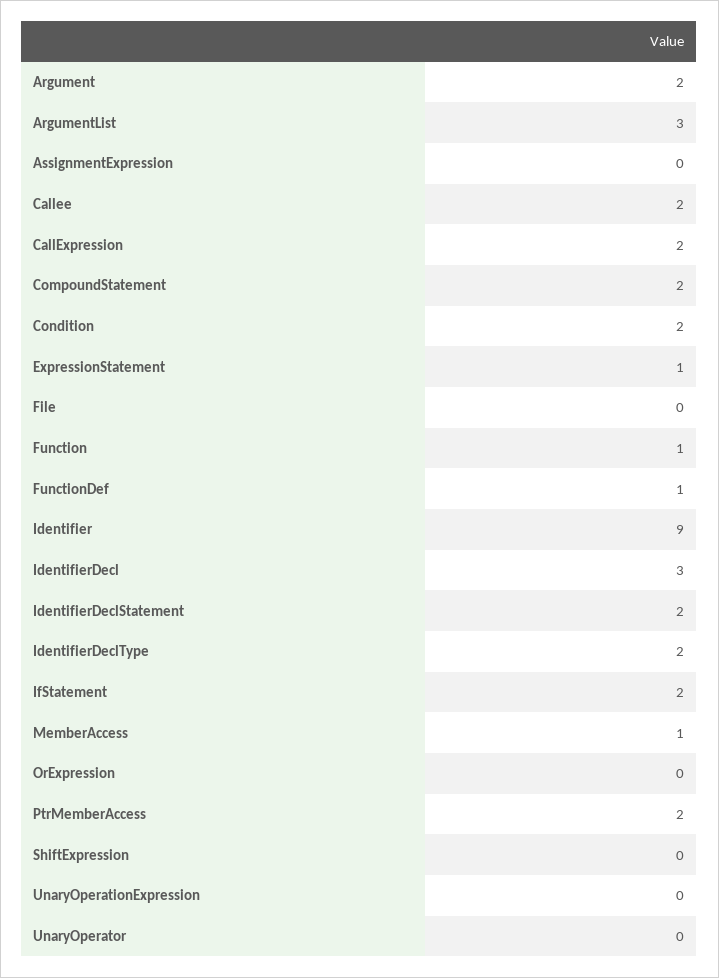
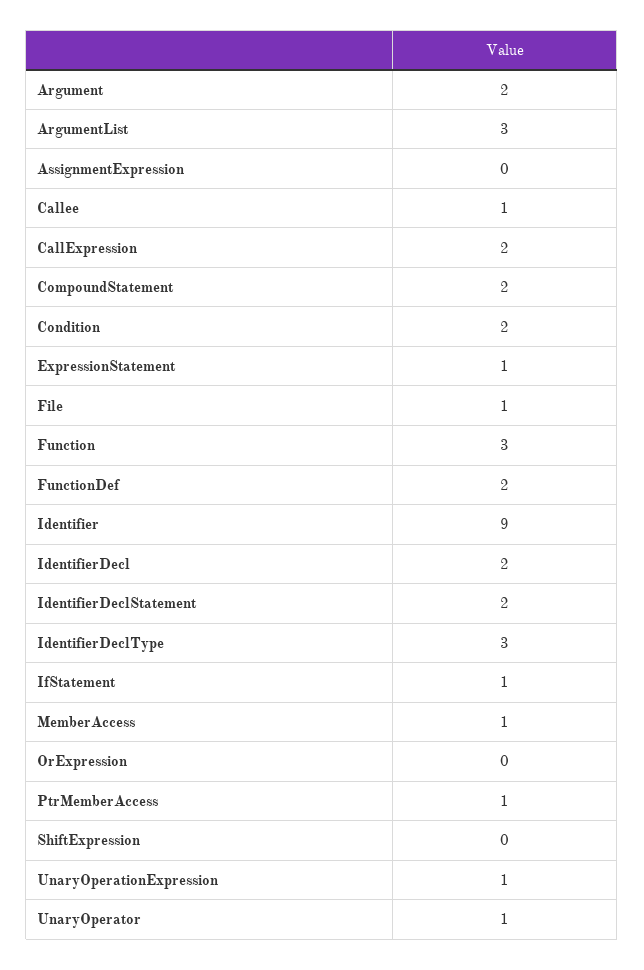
  {
    "Argument": 2,
    "ArgumentList": 3,
    "AssignmentExpression": 0,
-   "Callee": 2,
+   "Callee": 1,
    "CallExpression": 2,
    "CompoundStatement": 2,
    "Condition": 2,
    "ExpressionStatement": 1,
-   "File": 0,
+   "File": 1,
-   "Function": 1,
+   "Function": 3,
-   "FunctionDef": 1,
+   "FunctionDef": 2,
    "Identifier": 9,
-   "IdentifierDecl": 3,
+   "IdentifierDecl": 2,
    "IdentifierDeclStatement": 2,
-   "IdentifierDeclType": 2,
+   "IdentifierDeclType": 3,
-   "IfStatement": 2,
+   "IfStatement": 1,
    "MemberAccess": 1,
    "OrExpression": 0,
-   "PtrMemberAccess": 2,
+   "PtrMemberAccess": 1,
    "ShiftExpression": 0,
-   "UnaryOperationExpression": 0,
+   "UnaryOperationExpression": 1,
-   "UnaryOperator": 0
+   "UnaryOperator": 1
  }

